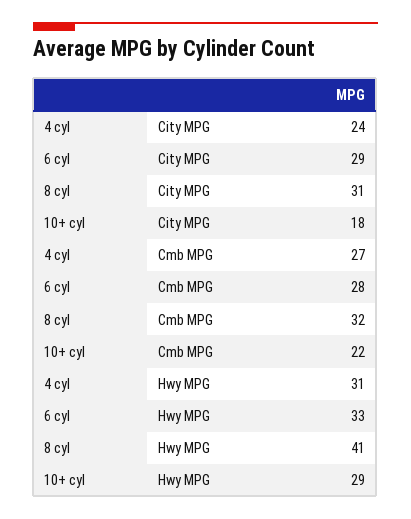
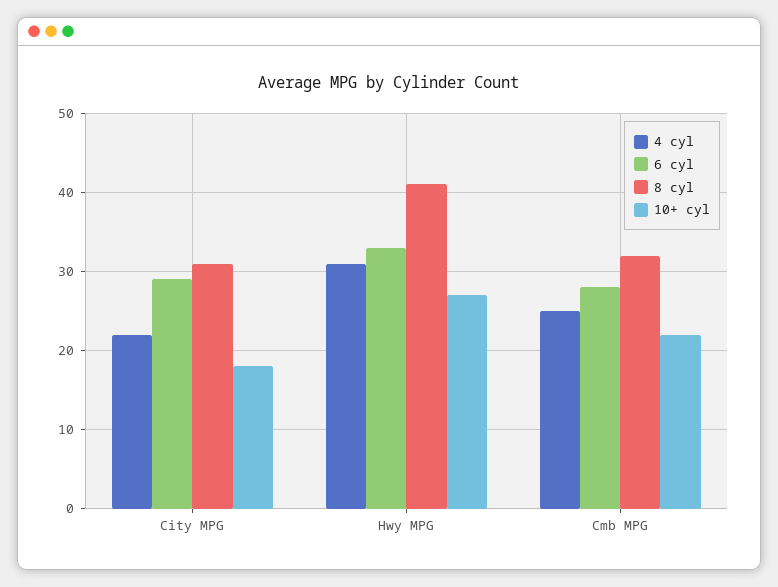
  {
    "4 cyl": {
-     "City MPG": 24,
+     "City MPG": 22,
-     "Cmb MPG": 27,
+     "Cmb MPG": 25,
      "Hwy MPG": 31
    },
    "6 cyl": {
      "City MPG": 29,
      "Cmb MPG": 28,
      "Hwy MPG": 33
    },
    "8 cyl": {
      "City MPG": 31,
      "Cmb MPG": 32,
      "Hwy MPG": 41
    },
    "10+ cyl": {
      "City MPG": 18,
      "Cmb MPG": 22,
-     "Hwy MPG": 29
+     "Hwy MPG": 27
    }
  }

